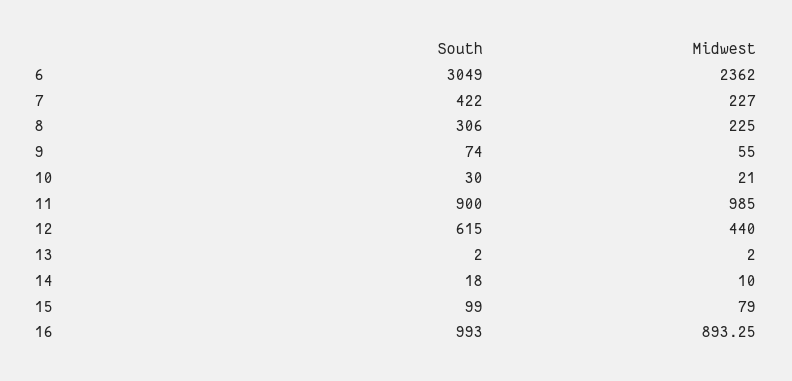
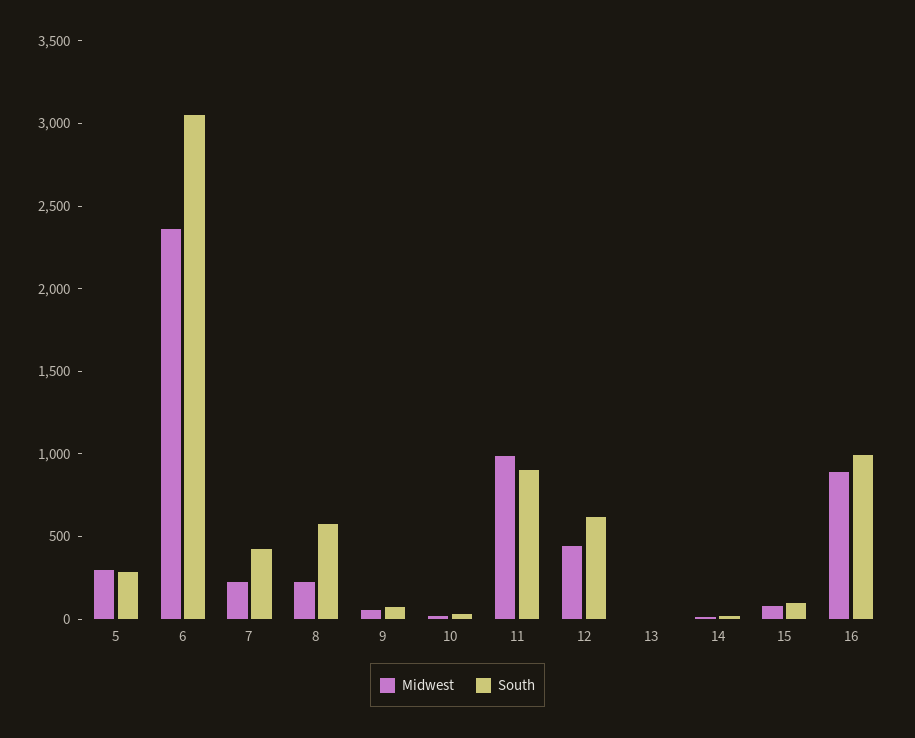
  {
    "South": {
      "6": 3049,
      "7": 422,
-     "8": 306,
+     "8": 600,
      "9": 74,
      "10": 30,
      "11": 900,
      "12": 615,
      "13": 2,
      "14": 18,
      "15": 99,
-     "16": 993
+     "16": 993,
+     "5": 300
    },
    "Midwest": {
      "6": 2362,
      "7": 227,
      "8": 225,
      "9": 55,
      "10": 21,
      "11": 985,
      "12": 440,
      "13": 2,
      "14": 10,
      "15": 79,
-     "16": 893.25
+     "16": 893.25,
+     "5": 300
    }
  }

